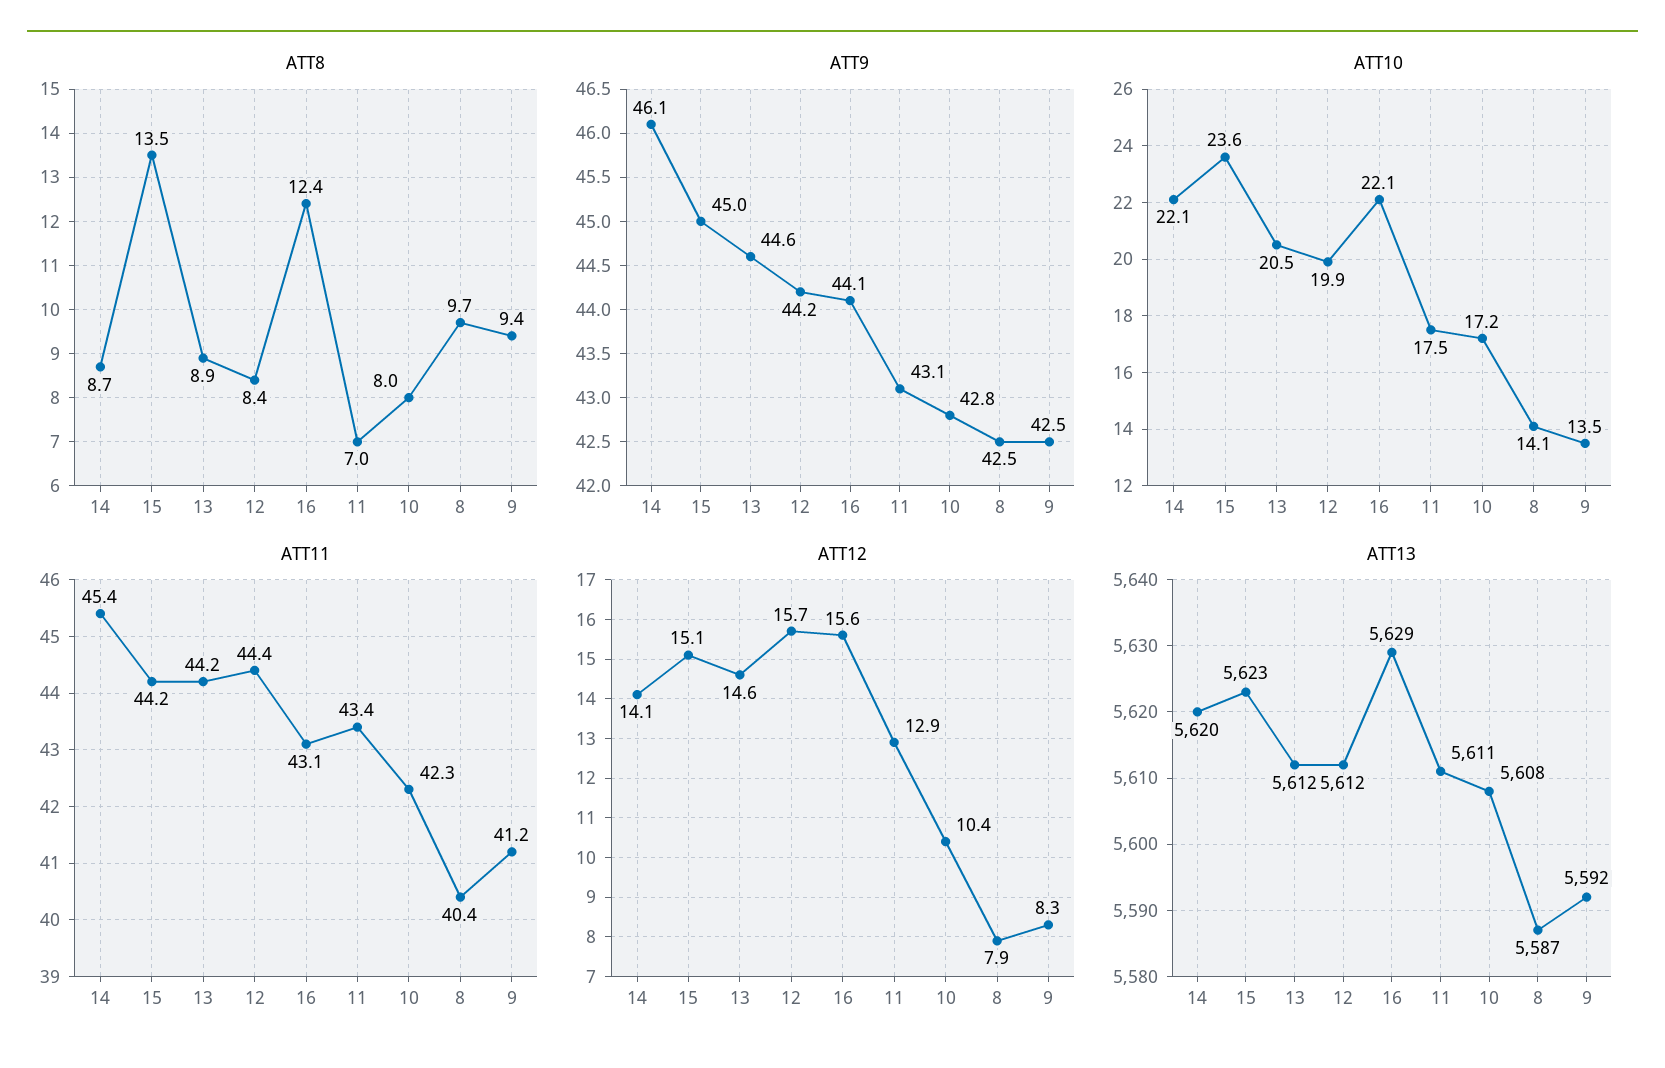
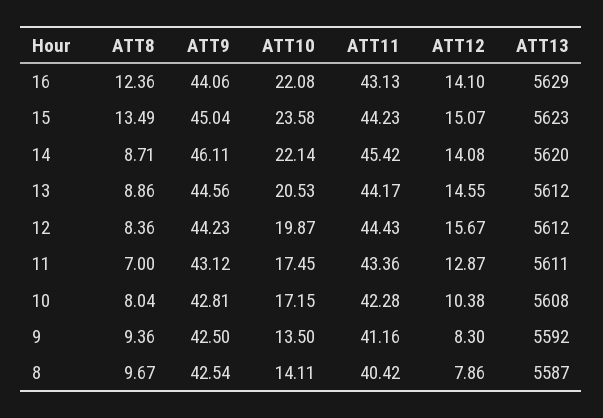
  {
    "ATT8": {
      "14": 8.71,
      "15": 13.49,
      "13": 8.86,
      "12": 8.36,
      "16": 12.36,
      "11": 7,
      "10": 8.04,
      "8": 9.67,
      "9": 9.36
    },
    "ATT9": {
      "14": 46.11,
      "15": 45.04,
      "13": 44.56,
      "12": 44.23,
      "16": 44.06,
      "11": 43.12,
      "10": 42.81,
      "8": 42.54,
      "9": 42.5
    },
    "ATT10": {
      "14": 22.14,
      "15": 23.58,
      "13": 20.53,
      "12": 19.87,
      "16": 22.08,
      "11": 17.45,
      "10": 17.15,
      "8": 14.11,
      "9": 13.5
    },
    "ATT11": {
      "14": 45.42,
      "15": 44.23,
      "13": 44.17,
      "12": 44.43,
      "16": 43.13,
      "11": 43.36,
      "10": 42.28,
      "8": 40.42,
      "9": 41.16
    },
    "ATT12": {
      "14": 14.08,
      "15": 15.07,
      "13": 14.55,
      "12": 15.67,
-     "16": 15.6,
+     "16": 14.1,
      "11": 12.87,
      "10": 10.38,
      "8": 7.86,
      "9": 8.3
    },
    "ATT13": {
      "14": 5620,
      "15": 5623,
      "13": 5612,
      "12": 5612,
      "16": 5629,
      "11": 5611,
      "10": 5608,
      "8": 5587,
      "9": 5592
    }
  }

